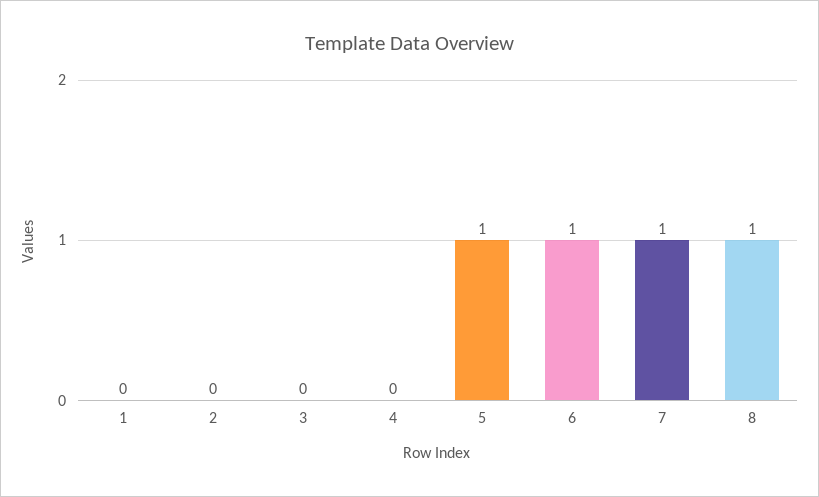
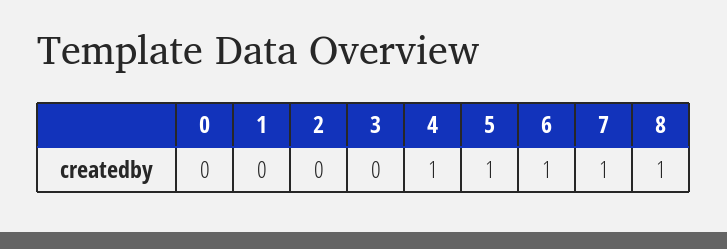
  {
    "1": 0,
    "2": 0,
    "3": 0,
-   "4": 0,
+   "4": 1,
    "5": 1,
    "6": 1,
    "7": 1,
-   "8": 1
+   "8": 1,
+   "0": 0
  }

